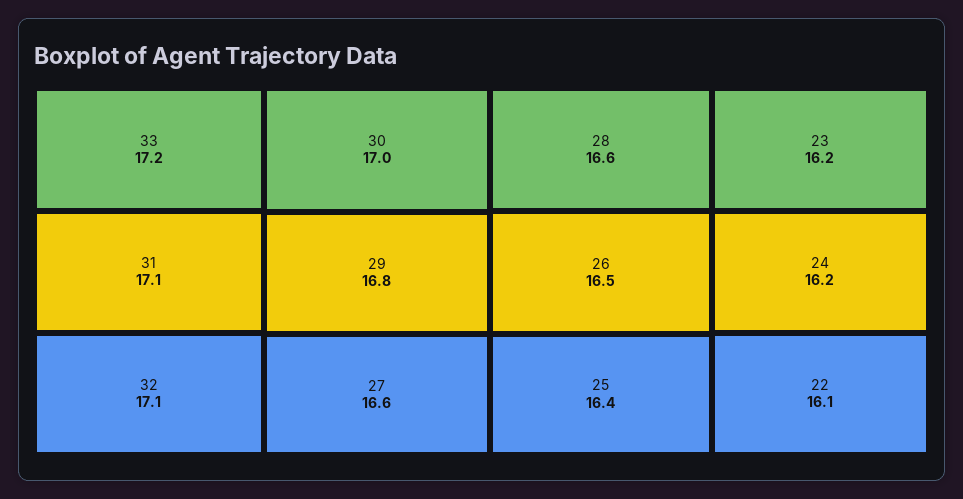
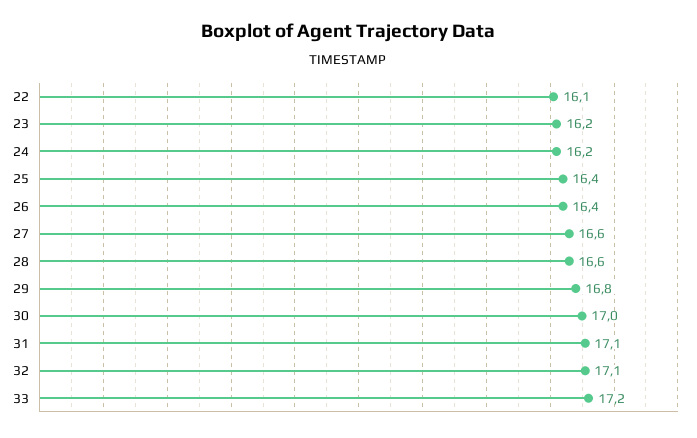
  {
    "33": 17.2,
    "31": 17.1,
    "32": 17.1,
    "30": 17,
    "29": 16.8,
    "27": 16.6,
    "28": 16.6,
-   "26": 16.5,
+   "26": 16.4,
    "25": 16.4,
    "23": 16.2,
    "24": 16.2,
    "22": 16.1
  }

